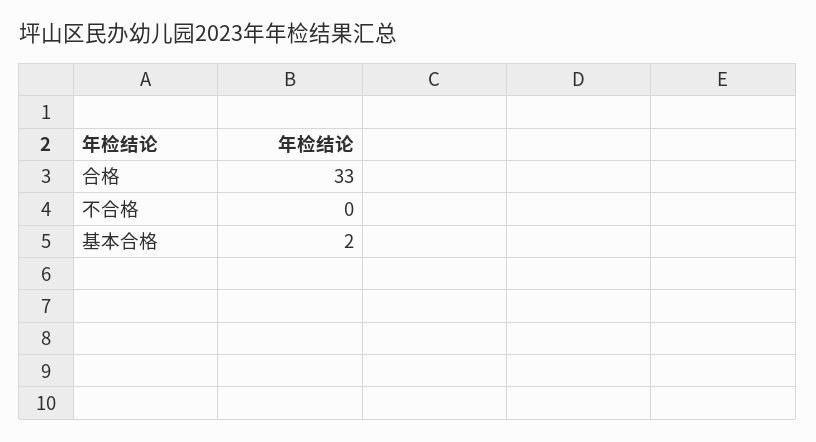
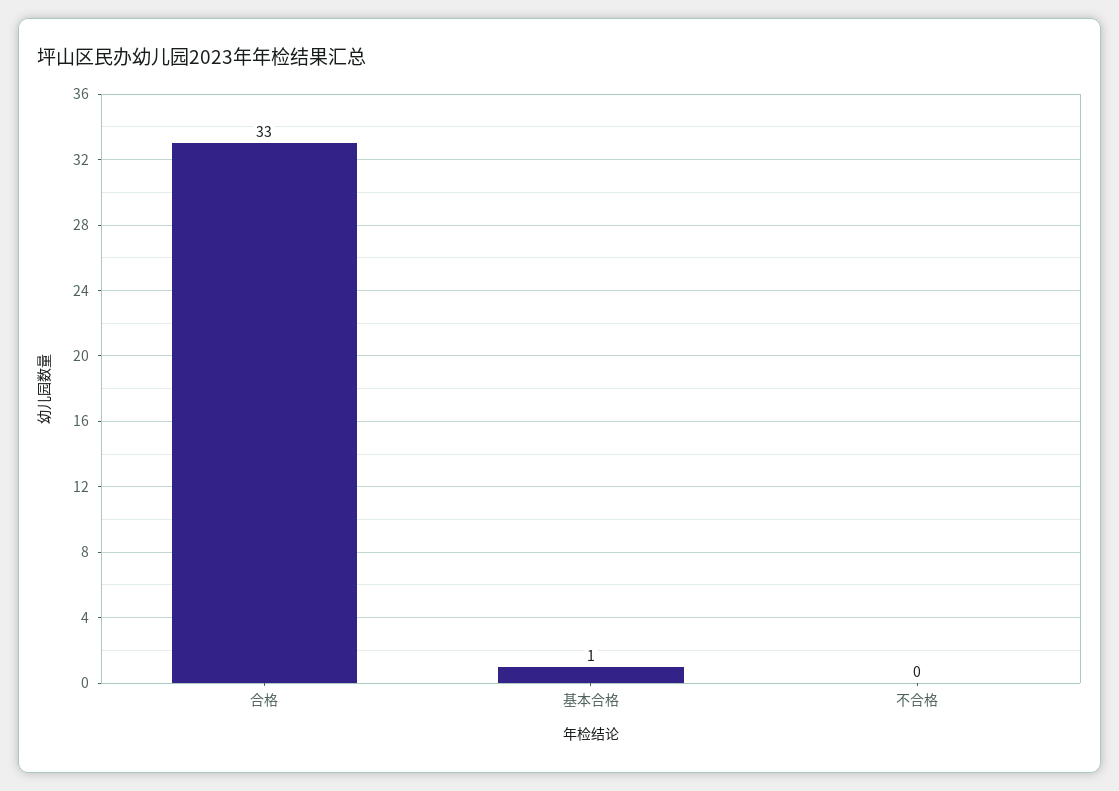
  {
    "合格": 33,
    "不合格": 0,
-   "基本合格": 2
+   "基本合格": 1
  }

